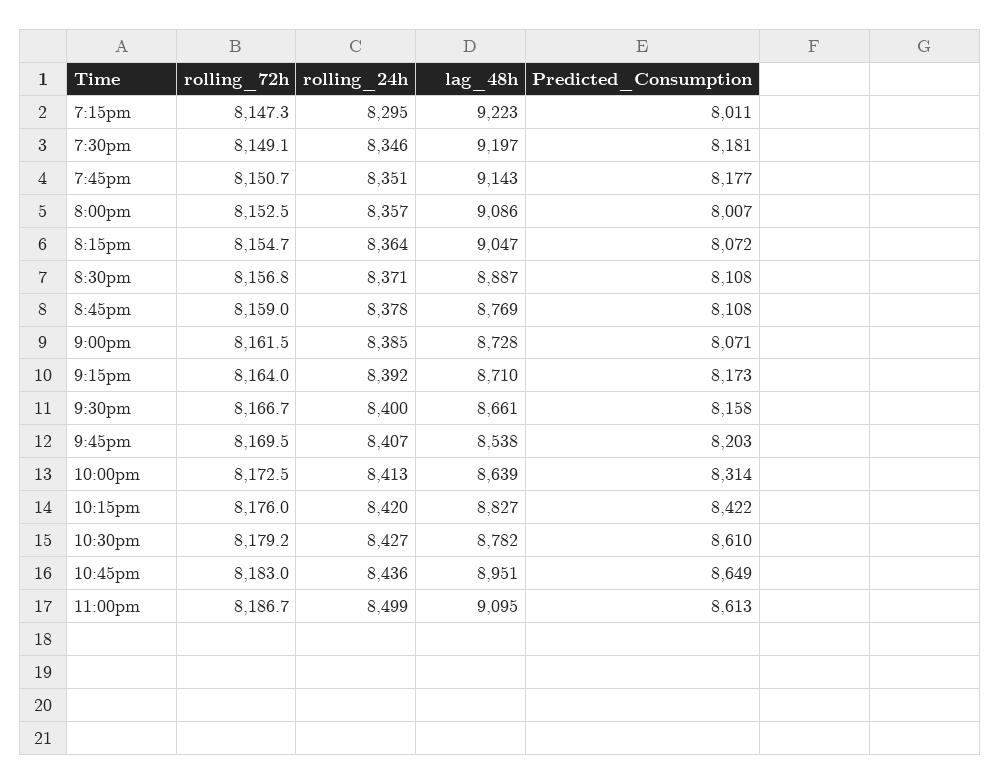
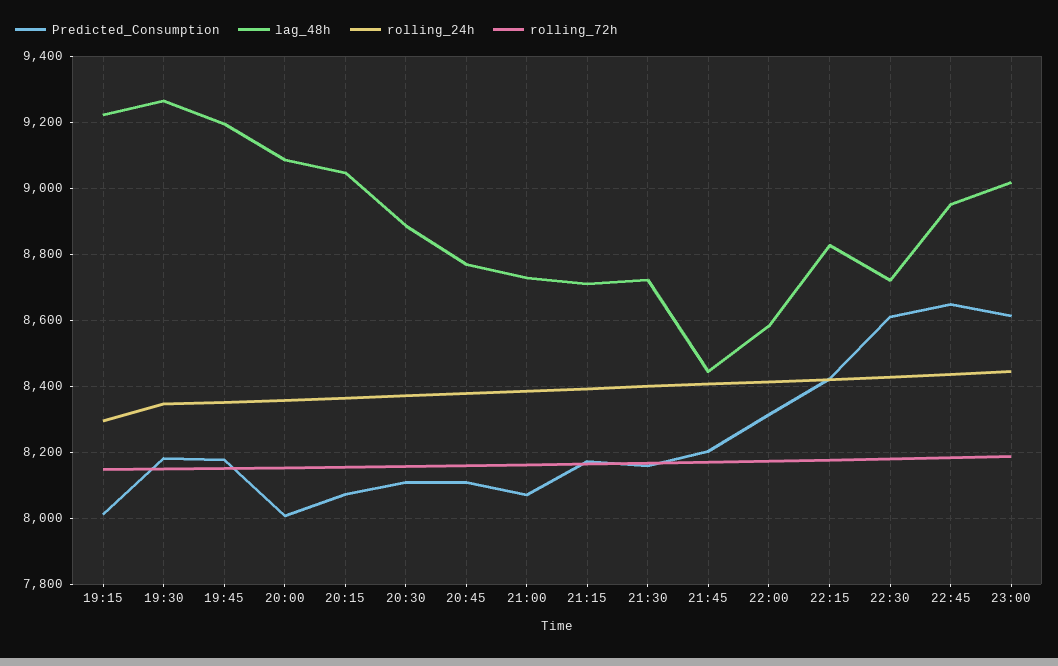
  {
    "rolling_72h": {
      "7:15pm": 8147.3,
      "7:30pm": 8149.1,
      "7:45pm": 8150.7,
      "8:00pm": 8152.5,
      "8:15pm": 8154.7,
      "8:30pm": 8156.8,
      "8:45pm": 8159,
      "9:00pm": 8161.5,
      "9:15pm": 8164,
      "9:30pm": 8166.7,
      "9:45pm": 8169.5,
      "10:00pm": 8172.5,
      "10:15pm": 8176,
      "10:30pm": 8179.2,
      "10:45pm": 8183,
      "11:00pm": 8186.7
    },
    "rolling_24h": {
      "7:15pm": 8295,
      "7:30pm": 8346,
      "7:45pm": 8351,
      "8:00pm": 8357,
      "8:15pm": 8364,
      "8:30pm": 8371,
      "8:45pm": 8378,
      "9:00pm": 8385,
      "9:15pm": 8392,
      "9:30pm": 8400,
      "9:45pm": 8407,
      "10:00pm": 8413,
      "10:15pm": 8420,
      "10:30pm": 8427,
      "10:45pm": 8436,
-     "11:00pm": 8499
+     "11:00pm": 8440
    },
    "lag_48h": {
      "7:15pm": 9223,
-     "7:30pm": 9197,
+     "7:30pm": 9260,
-     "7:45pm": 9143,
+     "7:45pm": 9200,
      "8:00pm": 9086,
      "8:15pm": 9047,
      "8:30pm": 8887,
      "8:45pm": 8769,
      "9:00pm": 8728,
      "9:15pm": 8710,
-     "9:30pm": 8661,
+     "9:30pm": 8720,
-     "9:45pm": 8538,
+     "9:45pm": 8440,
-     "10:00pm": 8639,
+     "10:00pm": 8580,
      "10:15pm": 8827,
-     "10:30pm": 8782,
+     "10:30pm": 8720,
      "10:45pm": 8951,
-     "11:00pm": 9095
+     "11:00pm": 9020
    },
    "Predicted_Consumption": {
      "7:15pm": 8011,
      "7:30pm": 8181,
      "7:45pm": 8177,
      "8:00pm": 8007,
      "8:15pm": 8072,
      "8:30pm": 8108,
      "8:45pm": 8108,
      "9:00pm": 8071,
      "9:15pm": 8173,
      "9:30pm": 8158,
      "9:45pm": 8203,
      "10:00pm": 8314,
      "10:15pm": 8422,
      "10:30pm": 8610,
      "10:45pm": 8649,
      "11:00pm": 8613
    }
  }

